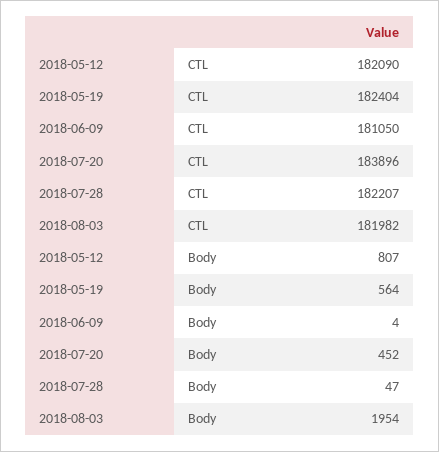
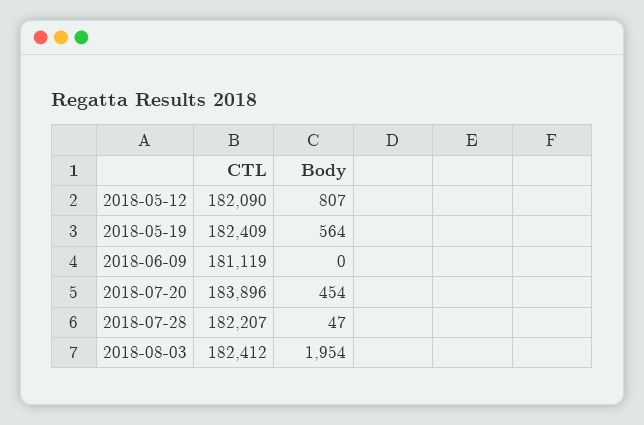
  {
    "2018-05-12": {
      "CTL": 182090,
      "Body": 807
    },
    "2018-05-19": {
-     "CTL": 182404,
+     "CTL": 182409,
      "Body": 564
    },
    "2018-06-09": {
-     "CTL": 181050,
+     "CTL": 181119,
-     "Body": 4
+     "Body": 0
    },
    "2018-07-20": {
      "CTL": 183896,
-     "Body": 452
+     "Body": 454
    },
    "2018-07-28": {
      "CTL": 182207,
      "Body": 47
    },
    "2018-08-03": {
-     "CTL": 181982,
+     "CTL": 182412,
      "Body": 1954
    }
  }

